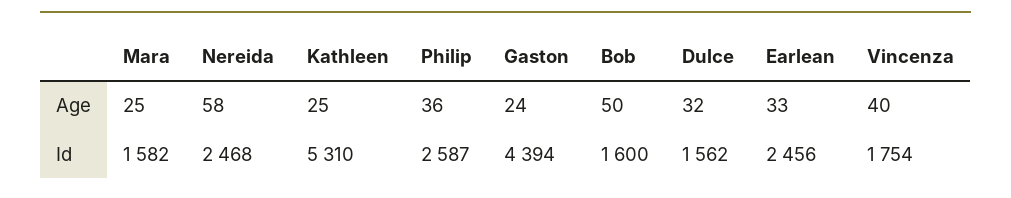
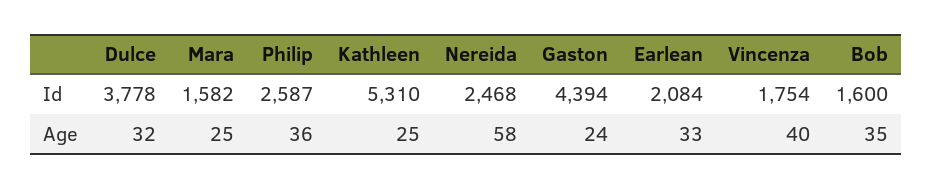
  {
    "Mara": {
      "Age": 25,
      "Id": 1582
    },
    "Nereida": {
      "Age": 58,
      "Id": 2468
    },
    "Kathleen": {
      "Age": 25,
      "Id": 5310
    },
    "Philip": {
      "Age": 36,
      "Id": 2587
    },
    "Gaston": {
      "Age": 24,
      "Id": 4394
    },
    "Bob": {
-     "Age": 50,
+     "Age": 35,
      "Id": 1600
    },
    "Dulce": {
      "Age": 32,
-     "Id": 1562
+     "Id": 3778
    },
    "Earlean": {
      "Age": 33,
-     "Id": 2456
+     "Id": 2084
    },
    "Vincenza": {
      "Age": 40,
      "Id": 1754
    }
  }

